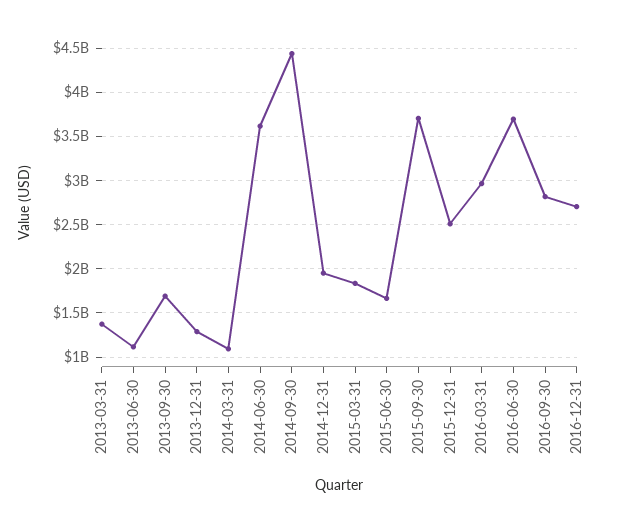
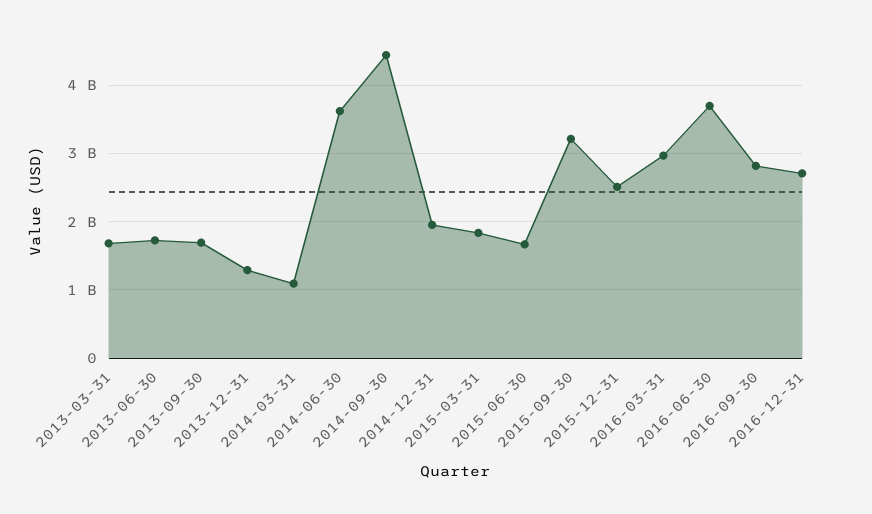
  {
-   "2013-03-31": 1400000000,
+   "2013-03-31": 1700000000,
-   "2013-06-30": 1100000000,
+   "2013-06-30": 1700000000,
    "2013-09-30": 1700000000,
    "2013-12-31": 1300000000,
    "2014-03-31": 1100000000,
    "2014-06-30": 3600000000,
    "2014-09-30": 4400000000,
    "2014-12-31": 2000000000,
    "2015-03-31": 1800000000,
    "2015-06-30": 1700000000,
-   "2015-09-30": 3700000000,
+   "2015-09-30": 3200000000,
    "2015-12-31": 2500000000,
    "2016-03-31": 3000000000,
    "2016-06-30": 3700000000,
    "2016-09-30": 2800000000,
    "2016-12-31": 2700000000
  }

